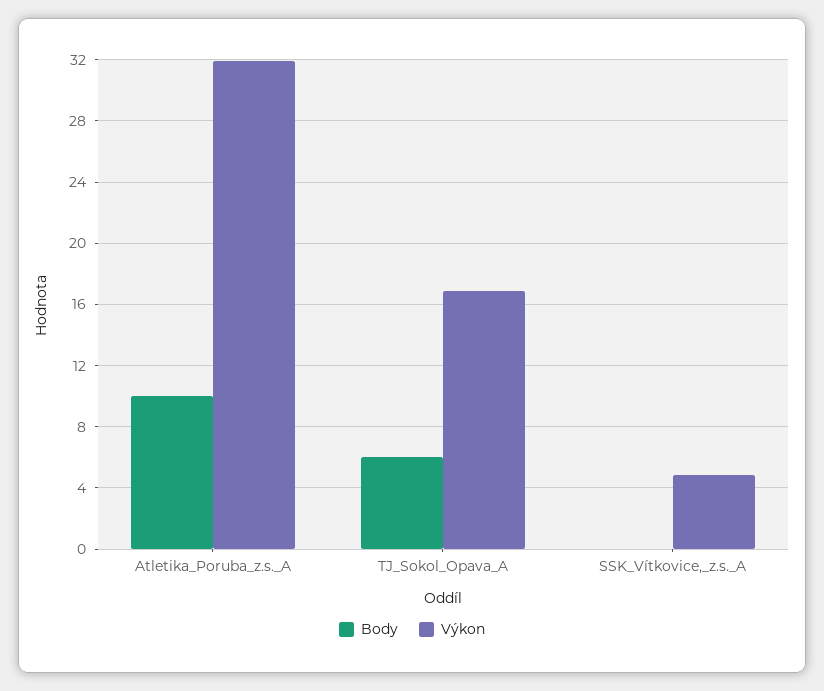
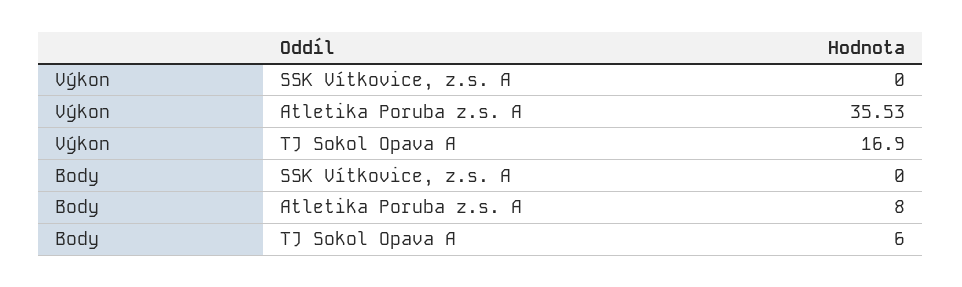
  {
    "Body": {
-     "Atletika_Poruba_z.s._A": 10,
+     "Atletika_Poruba_z.s._A": 8,
      "TJ_Sokol_Opava_A": 6,
      "SSK_Vítkovice,_z.s._A": 0
    },
    "Výkon": {
-     "Atletika_Poruba_z.s._A": 32,
+     "Atletika_Poruba_z.s._A": 35.53,
      "TJ_Sokol_Opava_A": 16.9,
-     "SSK_Vítkovice,_z.s._A": 5
+     "SSK_Vítkovice,_z.s._A": 0
    }
  }

